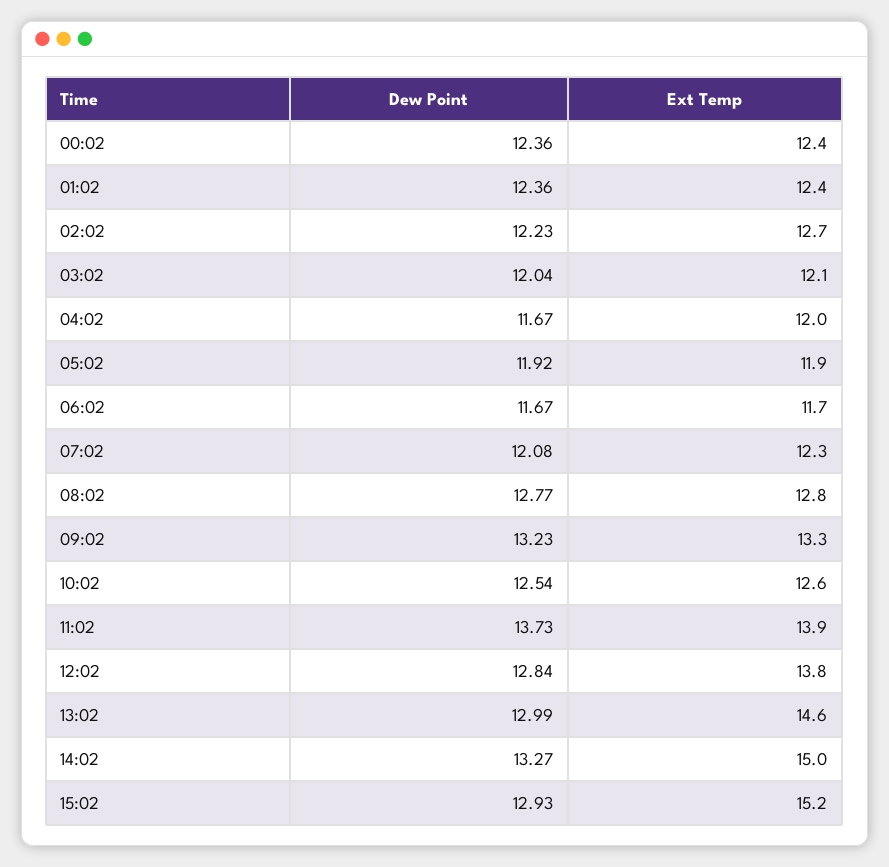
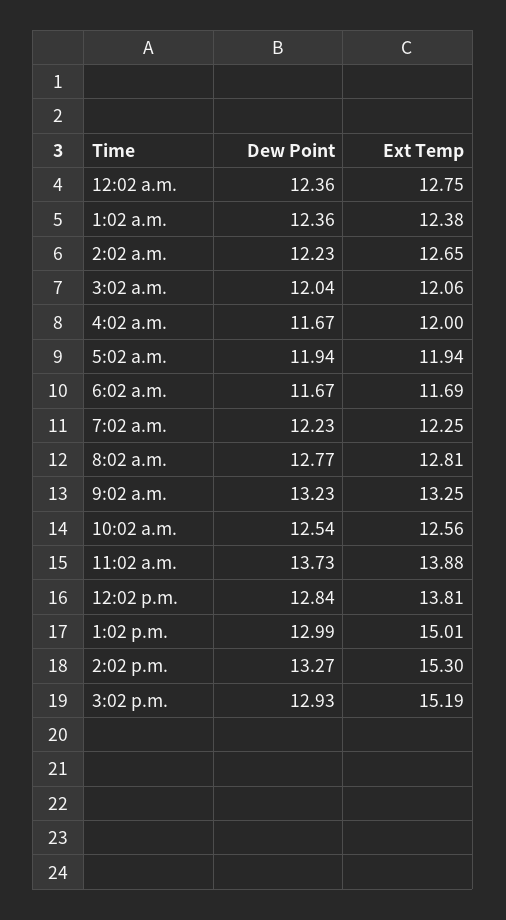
  {
    "Dew Point": {
      "00:02": 12.36,
      "01:02": 12.36,
      "02:02": 12.23,
      "03:02": 12.04,
      "04:02": 11.67,
-     "05:02": 11.92,
+     "05:02": 11.94,
      "06:02": 11.67,
-     "07:02": 12.08,
+     "07:02": 12.23,
      "08:02": 12.77,
      "09:02": 13.23,
      "10:02": 12.54,
      "11:02": 13.73,
      "12:02": 12.84,
      "13:02": 12.99,
      "14:02": 13.27,
      "15:02": 12.93
    },
    "Ext Temp": {
-     "00:02": 12.4,
+     "00:02": 12.75,
      "01:02": 12.38,
      "02:02": 12.65,
      "03:02": 12.06,
      "04:02": 12,
      "05:02": 11.94,
      "06:02": 11.69,
      "07:02": 12.25,
      "08:02": 12.81,
      "09:02": 13.25,
      "10:02": 12.56,
      "11:02": 13.88,
      "12:02": 13.81,
-     "13:02": 14.6,
+     "13:02": 15.01,
-     "14:02": 15,
+     "14:02": 15.3,
      "15:02": 15.19
    }
  }

